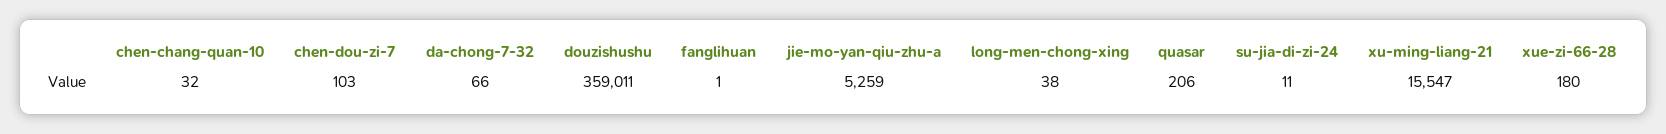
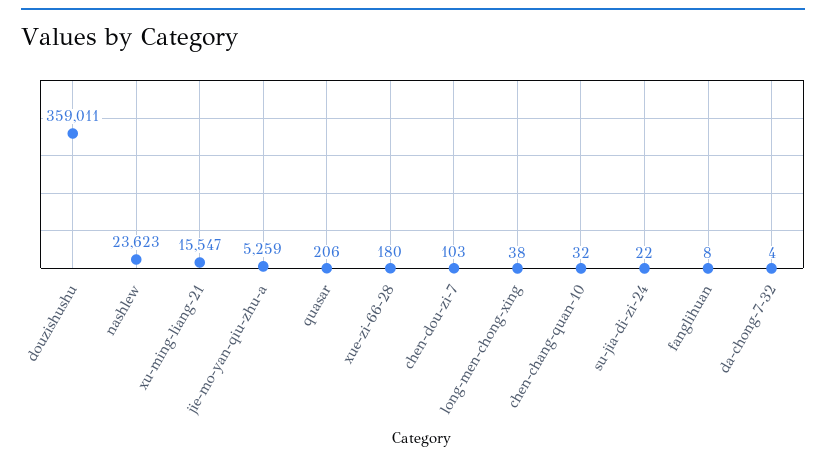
  {
    "chen-chang-quan-10": 32,
    "chen-dou-zi-7": 103,
-   "da-chong-7-32": 66,
+   "da-chong-7-32": 4,
    "douzishushu": 359011,
-   "fanglihuan": 1,
+   "fanglihuan": 8,
    "jie-mo-yan-qiu-zhu-a": 5259,
    "long-men-chong-xing": 38,
    "quasar": 206,
-   "su-jia-di-zi-24": 11,
+   "su-jia-di-zi-24": 22,
    "xu-ming-liang-21": 15547,
-   "xue-zi-66-28": 180
+   "xue-zi-66-28": 180,
+   "nashlew": 23623
  }

